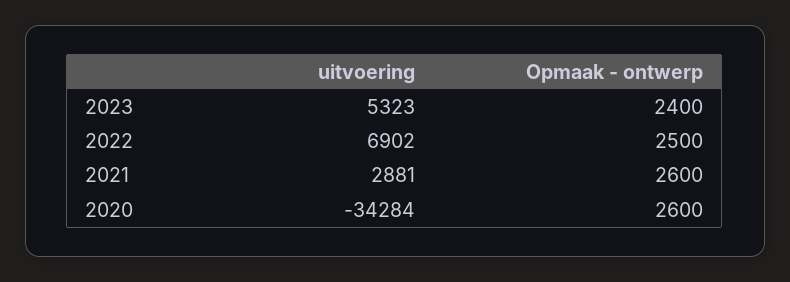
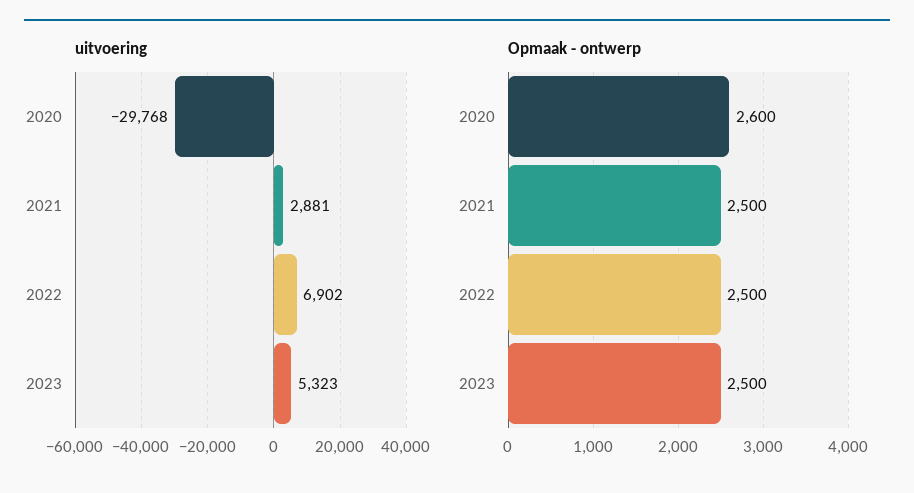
  {
    "uitvoering": {
      "2023": 5323,
      "2022": 6902,
      "2021": 2881,
-     "2020": -34284
+     "2020": -29768
    },
    "Opmaak - ontwerp": {
-     "2023": 2400,
+     "2023": 2500,
      "2022": 2500,
-     "2021": 2600,
+     "2021": 2500,
      "2020": 2600
    }
  }

